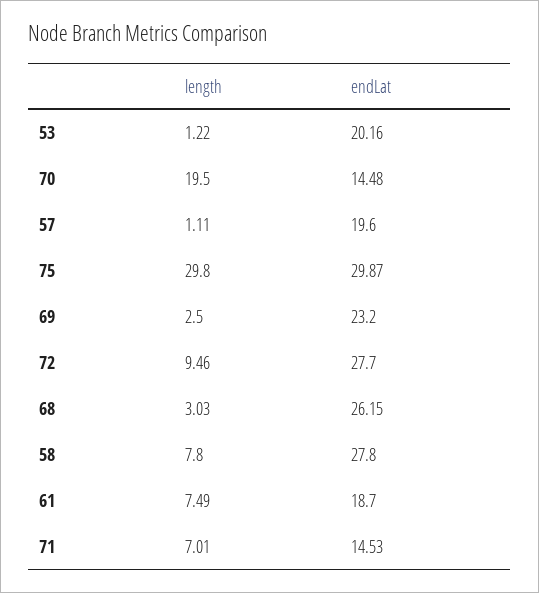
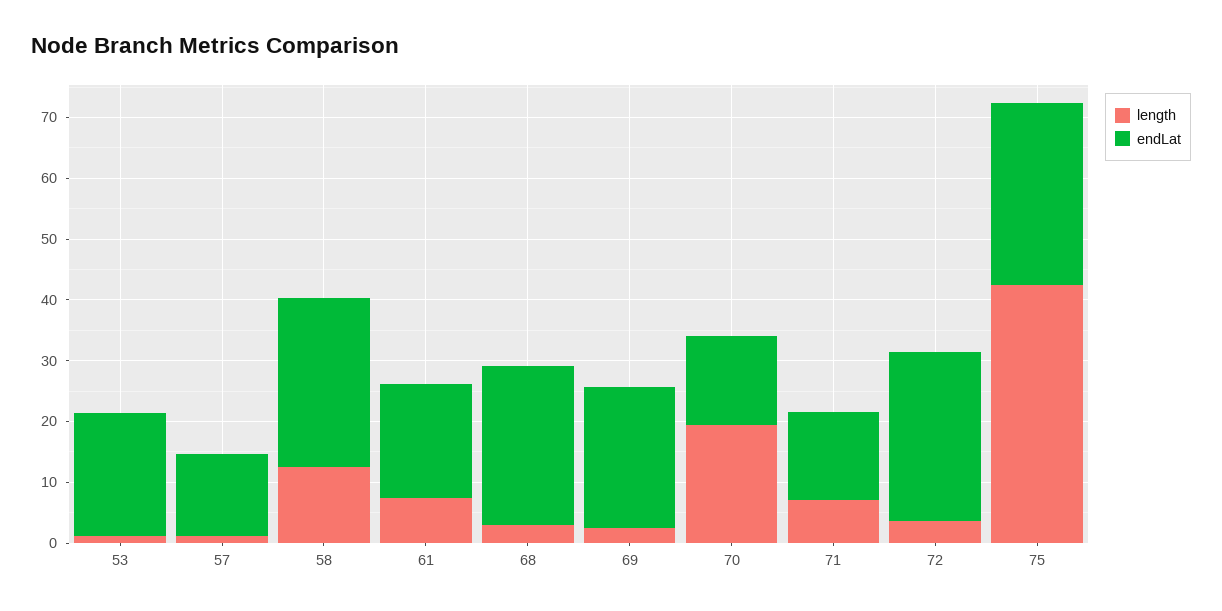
  {
    "length": {
      "53": 1.22,
      "70": 19.5,
      "57": 1.11,
-     "75": 29.8,
+     "75": 42,
      "69": 2.5,
-     "72": 9.46,
+     "72": 4,
      "68": 3.03,
-     "58": 7.8,
+     "58": 12,
      "61": 7.49,
      "71": 7.01
    },
    "endLat": {
      "53": 20.16,
      "70": 14.48,
-     "57": 19.6,
+     "57": 14,
      "75": 29.87,
      "69": 23.2,
      "72": 27.7,
      "68": 26.15,
      "58": 27.8,
      "61": 18.7,
      "71": 14.53
    }
  }

